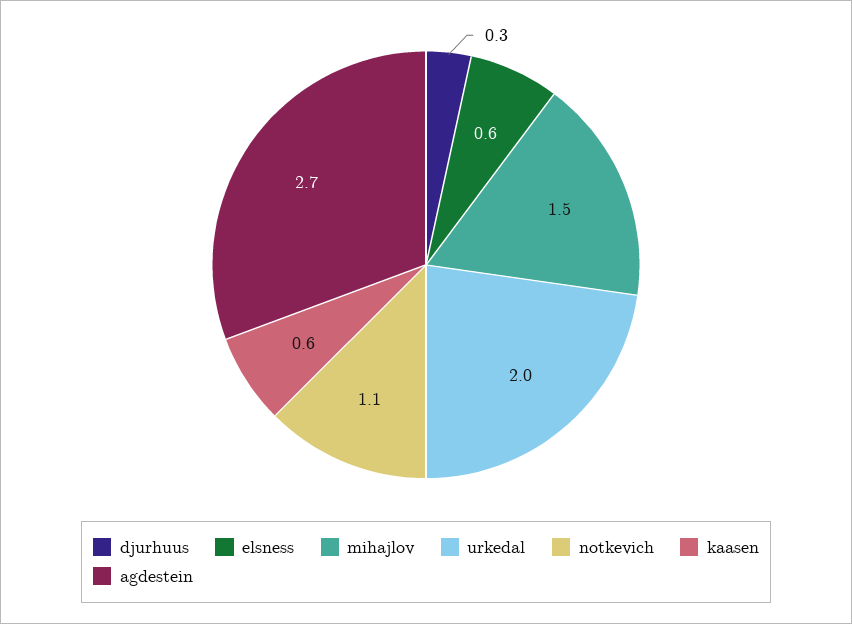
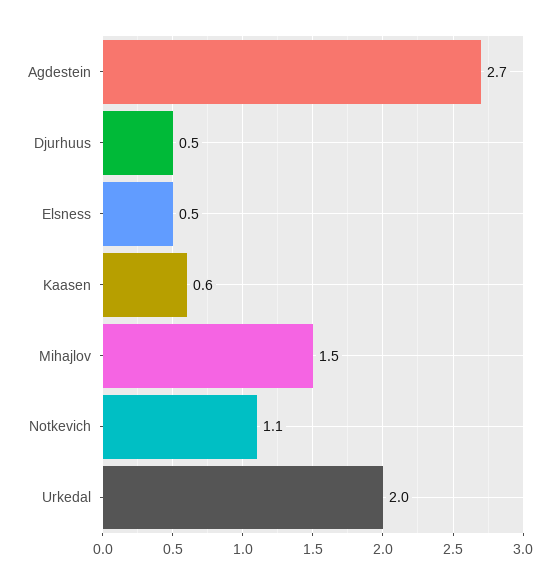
  {
-   "djurhuus": 0.3,
+   "djurhuus": 0.5,
-   "elsness": 0.6,
+   "elsness": 0.5,
    "mihajlov": 1.5,
    "urkedal": 2,
    "notkevich": 1.1,
    "kaasen": 0.6,
    "agdestein": 2.7
  }

